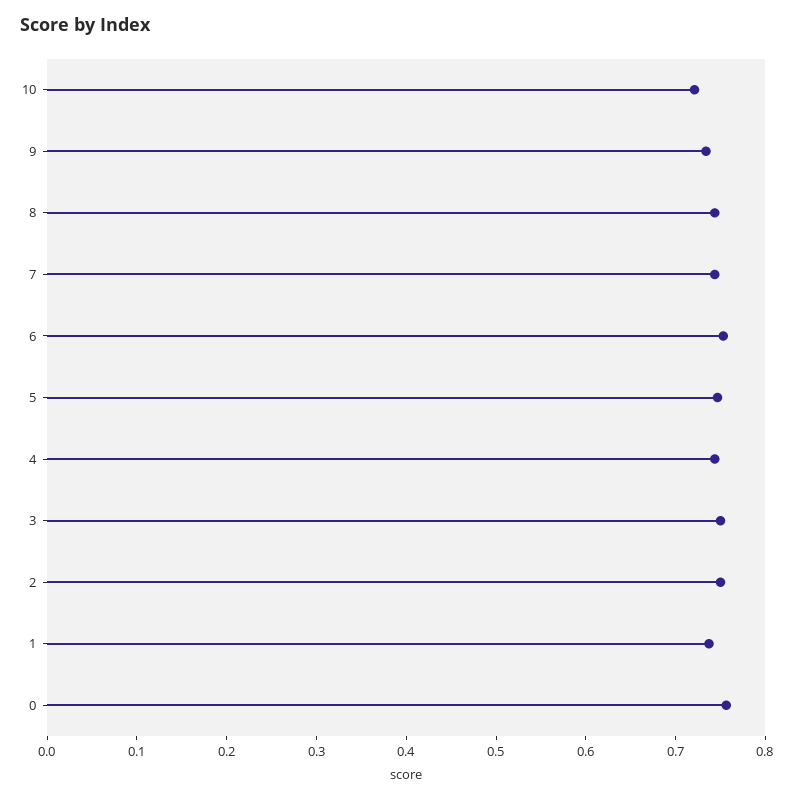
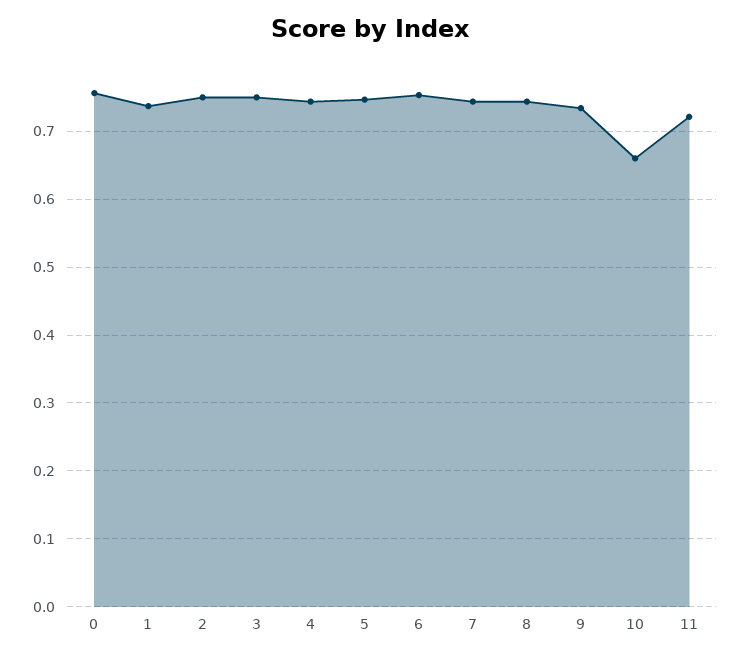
  {
-   "10": 0.72,
+   "10": 0.66,
    "9": 0.73,
    "8": 0.74,
    "7": 0.74,
    "6": 0.75,
    "5": 0.75,
    "4": 0.74,
    "3": 0.75,
    "2": 0.75,
    "1": 0.74,
-   "0": 0.76
+   "0": 0.76,
+   "11": 0.72
  }

